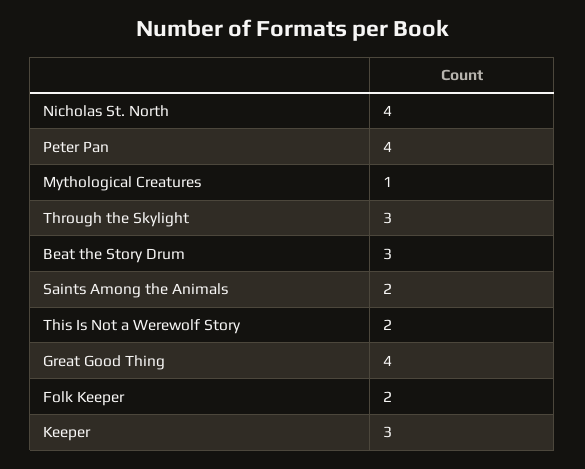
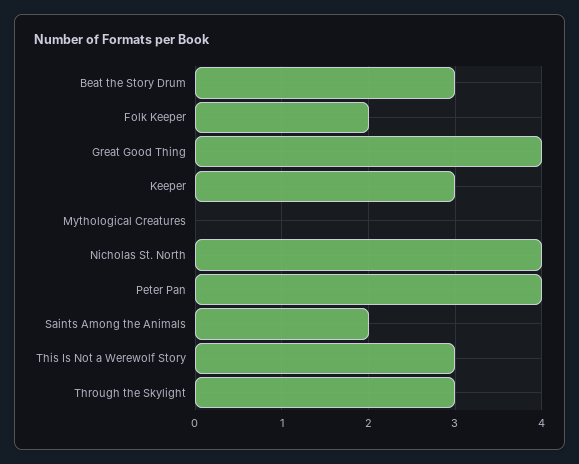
  {
    "Nicholas St. North": 4,
    "Peter Pan": 4,
-   "Mythological Creatures": 1,
+   "Mythological Creatures": 0,
    "Through the Skylight": 3,
    "Beat the Story Drum": 3,
    "Saints Among the Animals": 2,
-   "This Is Not a Werewolf Story": 2,
+   "This Is Not a Werewolf Story": 3,
    "Great Good Thing": 4,
    "Folk Keeper": 2,
    "Keeper": 3
  }

